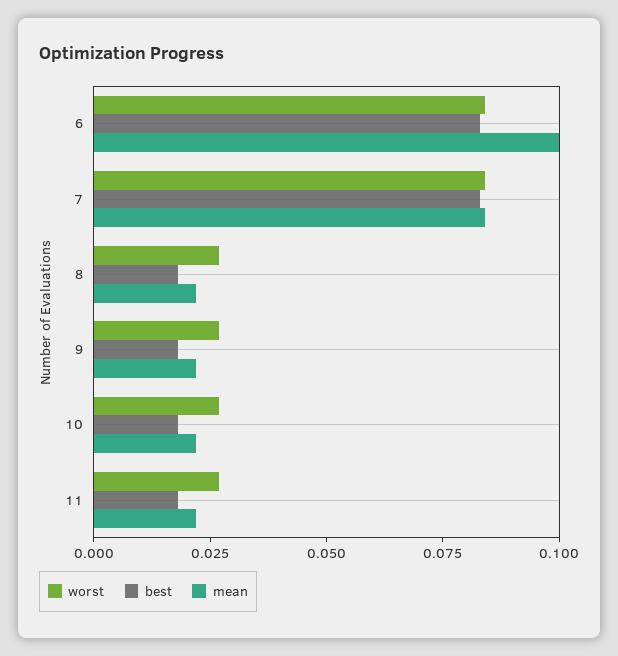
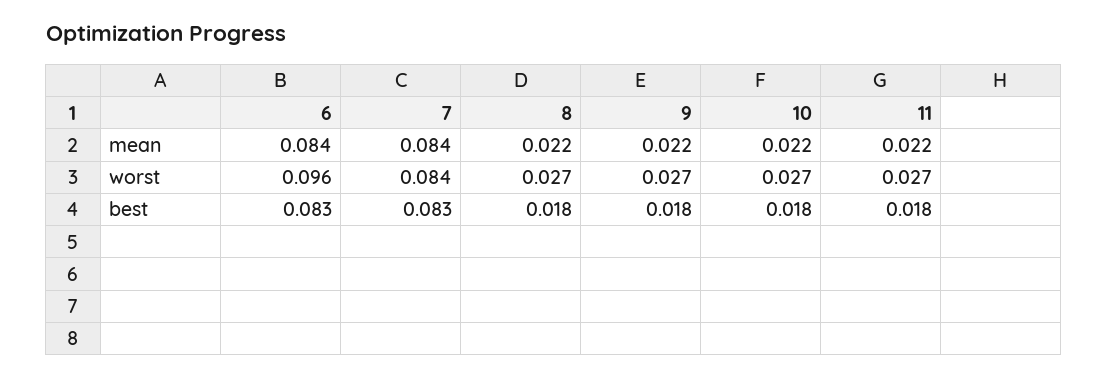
  {
    "worst": {
-     "6": 0.085,
+     "6": 0.096,
      "7": 0.084,
      "8": 0.027,
      "9": 0.027,
      "10": 0.027,
      "11": 0.027
    },
    "best": {
      "6": 0.083,
      "7": 0.083,
      "8": 0.018,
      "9": 0.018,
      "10": 0.018,
      "11": 0.018
    },
    "mean": {
-     "6": 0.1,
+     "6": 0.084,
      "7": 0.084,
      "8": 0.022,
      "9": 0.022,
      "10": 0.022,
      "11": 0.022
    }
  }

